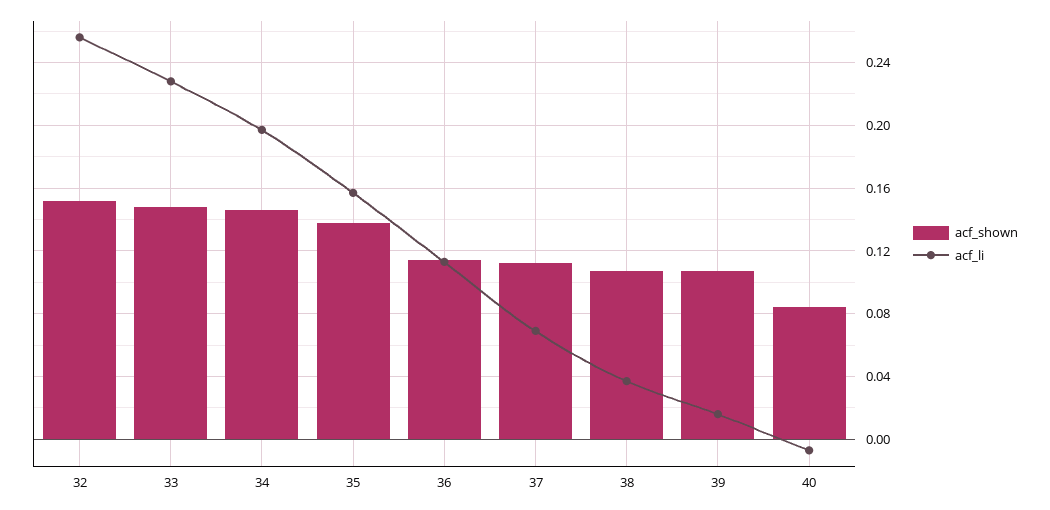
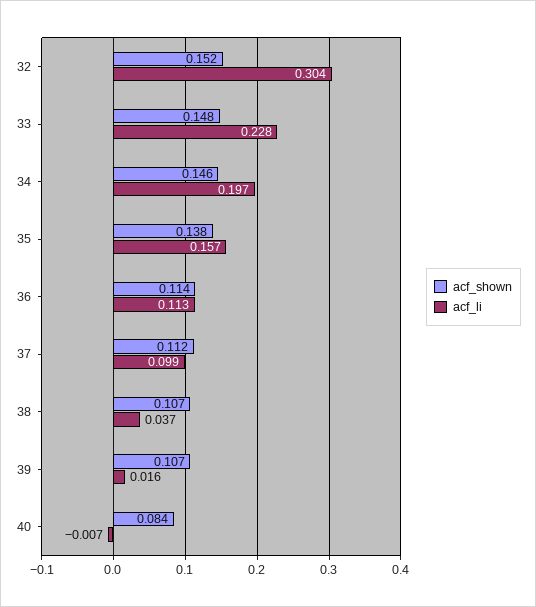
  {
    "acf_shown": {
      "32": 0.152,
      "33": 0.148,
      "34": 0.146,
      "35": 0.138,
      "36": 0.114,
      "37": 0.112,
      "38": 0.107,
      "39": 0.107,
      "40": 0.084
    },
    "acf_li": {
-     "32": 0.255,
+     "32": 0.304,
      "33": 0.228,
      "34": 0.197,
      "35": 0.157,
      "36": 0.113,
-     "37": 0.07,
+     "37": 0.099,
      "38": 0.037,
      "39": 0.016,
      "40": -0.007
    }
  }

